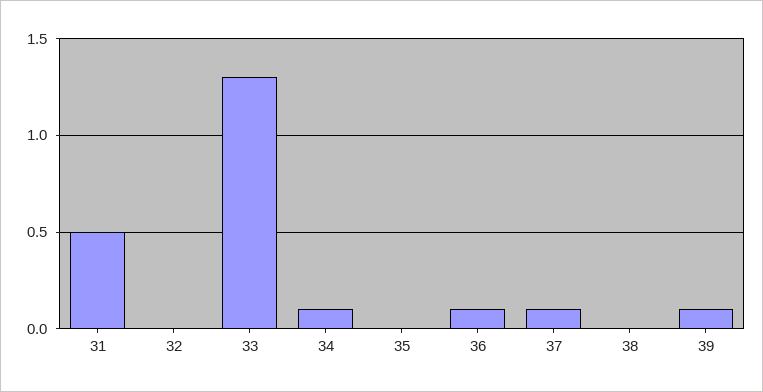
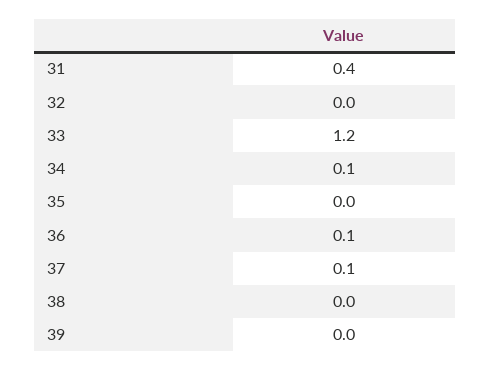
  {
-   "31": 0.5,
+   "31": 0.4,
    "32": 0,
-   "33": 1.3,
+   "33": 1.2,
    "34": 0.1,
    "35": 0,
    "36": 0.1,
    "37": 0.1,
    "38": 0,
-   "39": 0.1
+   "39": 0
  }

